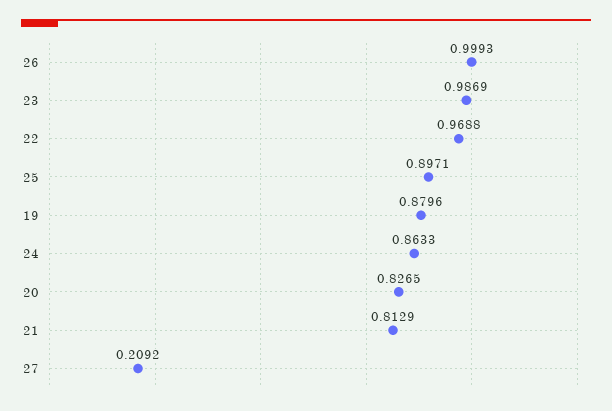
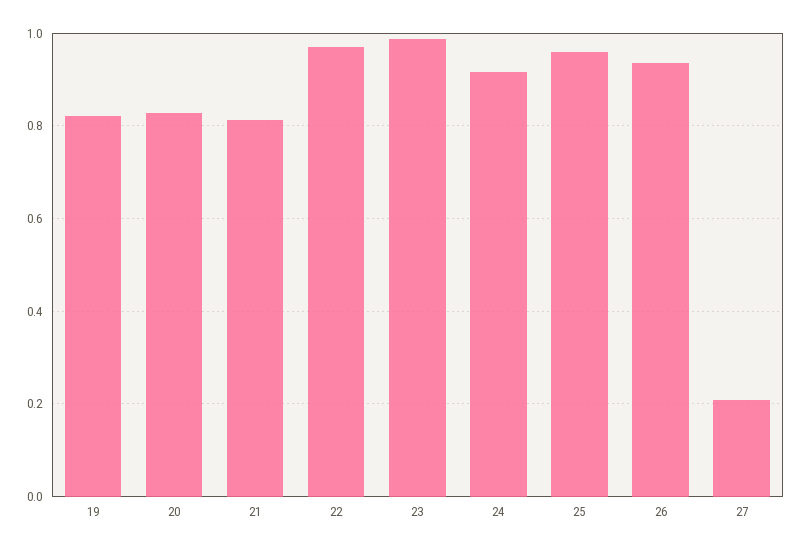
  {
-   "26": 0.9993,
+   "26": 0.94,
    "23": 0.9869,
    "22": 0.9688,
-   "25": 0.8971,
+   "25": 0.96,
-   "19": 0.8796,
+   "19": 0.82,
-   "24": 0.8633,
+   "24": 0.92,
    "20": 0.8265,
    "21": 0.8129,
    "27": 0.2092
  }

